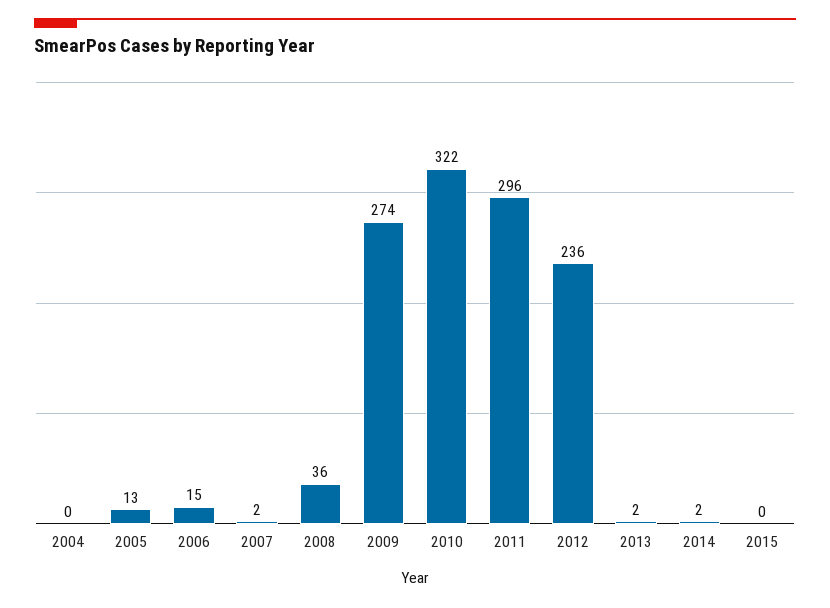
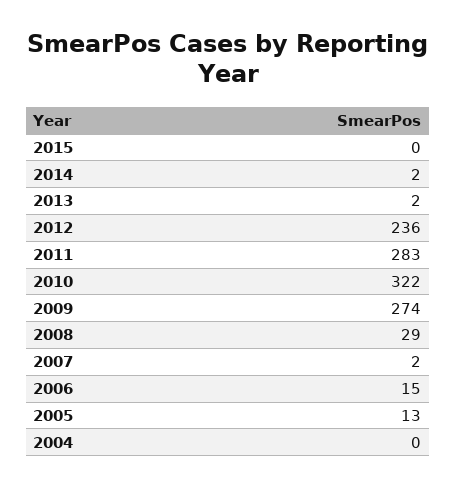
  {
    "2004": 0,
    "2005": 13,
    "2006": 15,
    "2007": 2,
-   "2008": 36,
+   "2008": 29,
    "2009": 274,
    "2010": 322,
-   "2011": 296,
+   "2011": 283,
    "2012": 236,
    "2013": 2,
    "2014": 2,
    "2015": 0
  }

